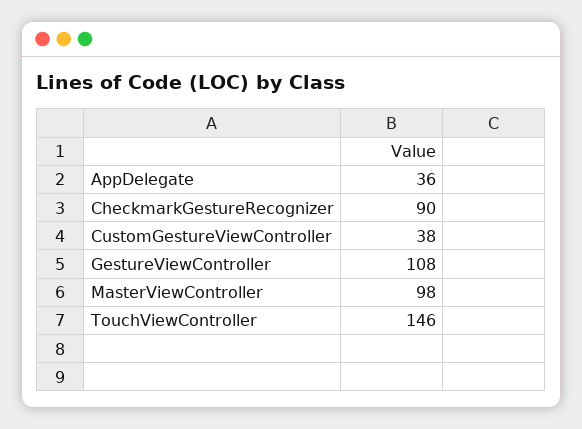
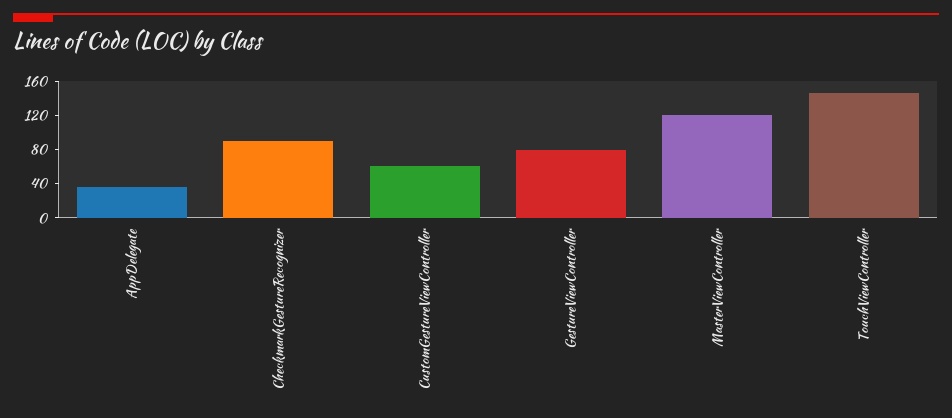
  {
    "AppDelegate": 36,
    "CheckmarkGestureRecognizer": 90,
-   "CustomGestureViewController": 38,
+   "CustomGestureViewController": 60,
-   "GestureViewController": 108,
+   "GestureViewController": 80,
-   "MasterViewController": 98,
+   "MasterViewController": 120,
    "TouchViewController": 146
  }

